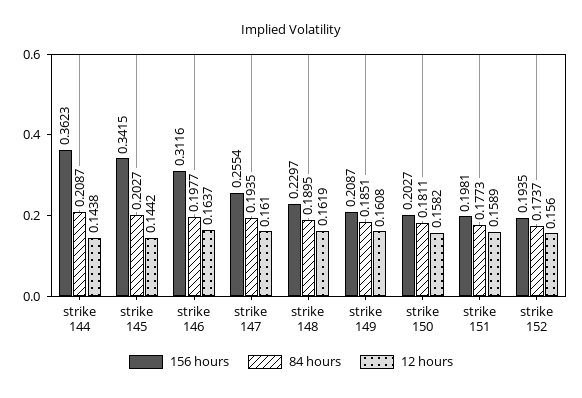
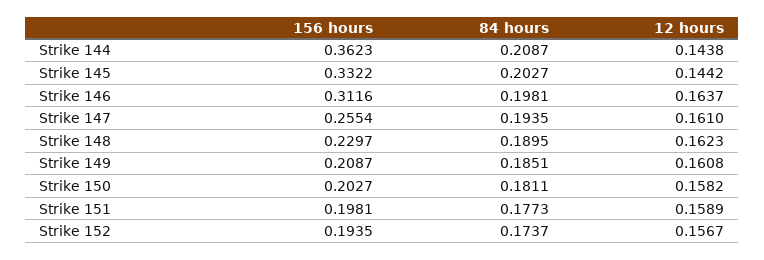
  {
    "156 hours": {
      "strike 144": 0.3623,
-     "strike 145": 0.3415,
+     "strike 145": 0.3322,
      "strike 146": 0.3116,
      "strike 147": 0.2554,
      "strike 148": 0.2297,
      "strike 149": 0.2087,
      "strike 150": 0.2027,
      "strike 151": 0.1981,
      "strike 152": 0.1935
    },
    "84 hours": {
      "strike 144": 0.2087,
      "strike 145": 0.2027,
-     "strike 146": 0.1977,
+     "strike 146": 0.1981,
      "strike 147": 0.1935,
      "strike 148": 0.1895,
      "strike 149": 0.1851,
      "strike 150": 0.1811,
      "strike 151": 0.1773,
      "strike 152": 0.1737
    },
    "12 hours": {
      "strike 144": 0.1438,
      "strike 145": 0.1442,
      "strike 146": 0.1637,
      "strike 147": 0.161,
-     "strike 148": 0.1619,
+     "strike 148": 0.1623,
      "strike 149": 0.1608,
      "strike 150": 0.1582,
      "strike 151": 0.1589,
-     "strike 152": 0.156
+     "strike 152": 0.1567
    }
  }

